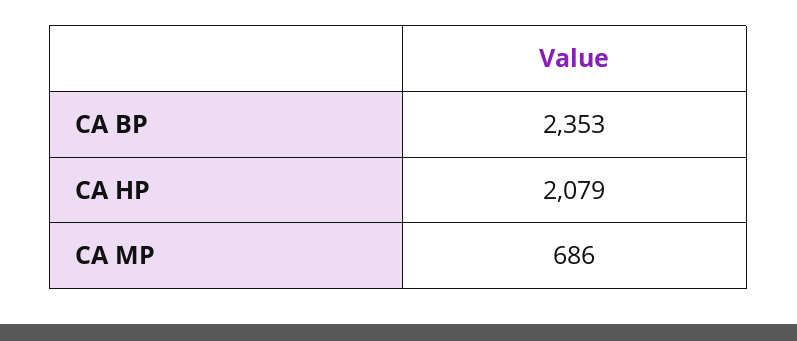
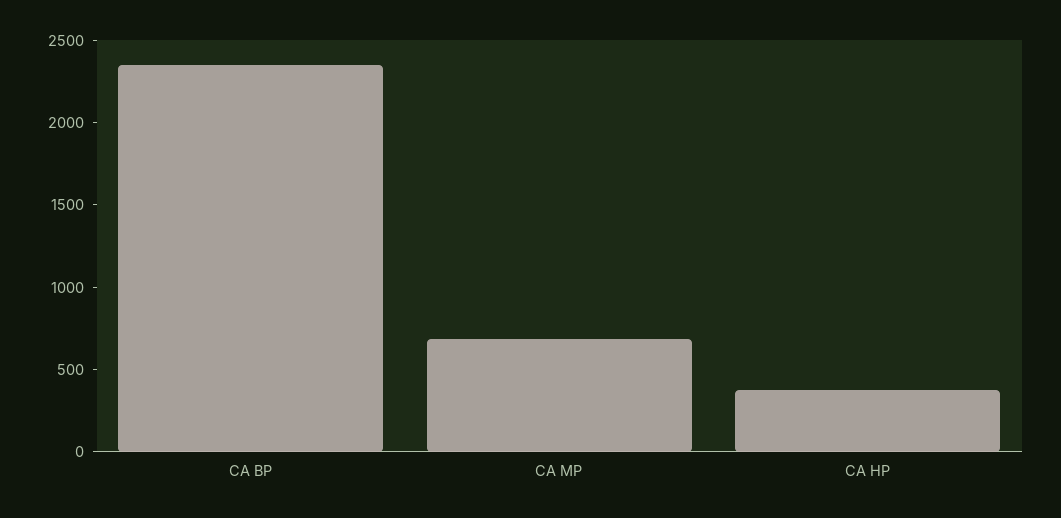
  {
    "CA BP": 2353,
-   "CA HP": 2079,
+   "CA HP": 400,
    "CA MP": 686
  }

